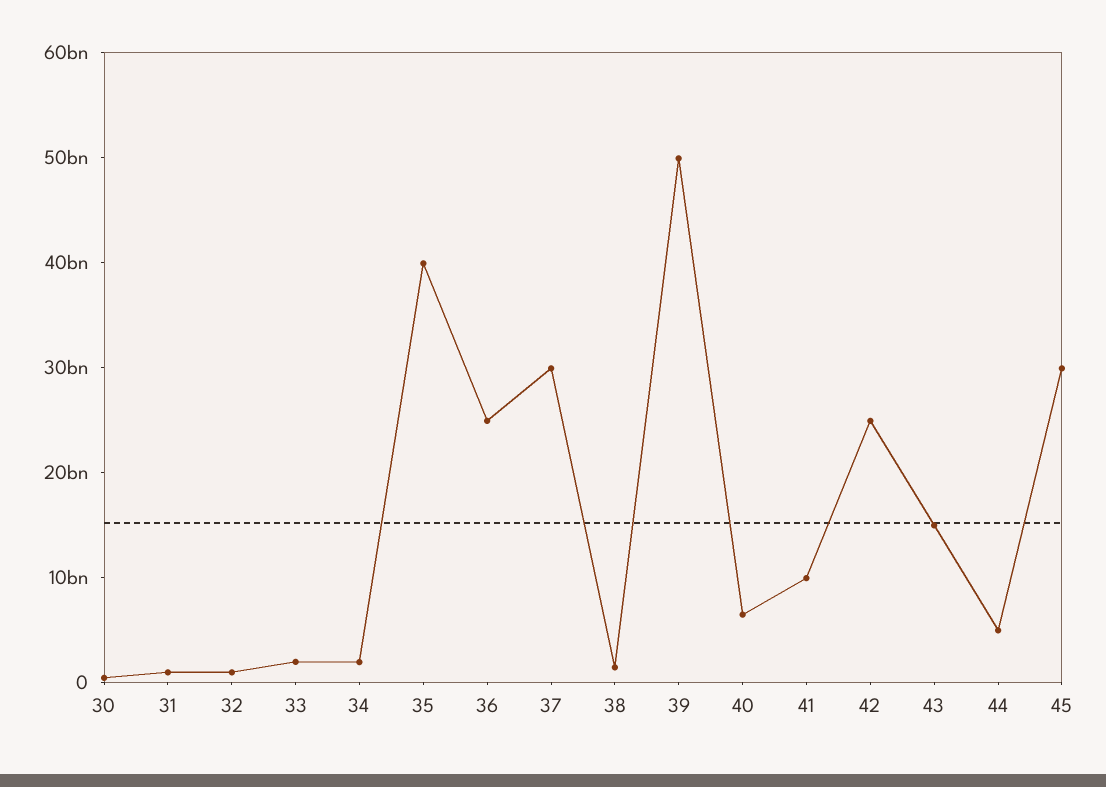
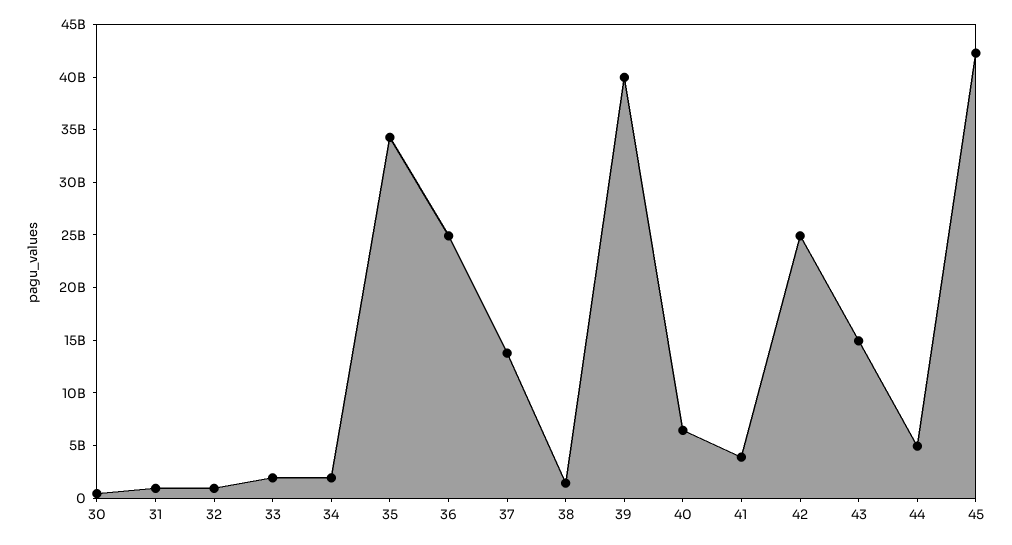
  {
    "30": 0,
    "31": 1000000000,
    "32": 1000000000,
    "33": 2000000000,
    "34": 2000000000,
-   "35": 40000000000,
+   "35": 34000000000,
    "36": 25000000000,
-   "37": 30000000000,
+   "37": 14000000000,
    "38": 1000000000,
-   "39": 50000000000,
+   "39": 40000000000,
    "40": 6000000000,
-   "41": 10000000000,
+   "41": 4000000000,
    "42": 25000000000,
    "43": 15000000000,
    "44": 5000000000,
-   "45": 30000000000
+   "45": 42000000000
  }

